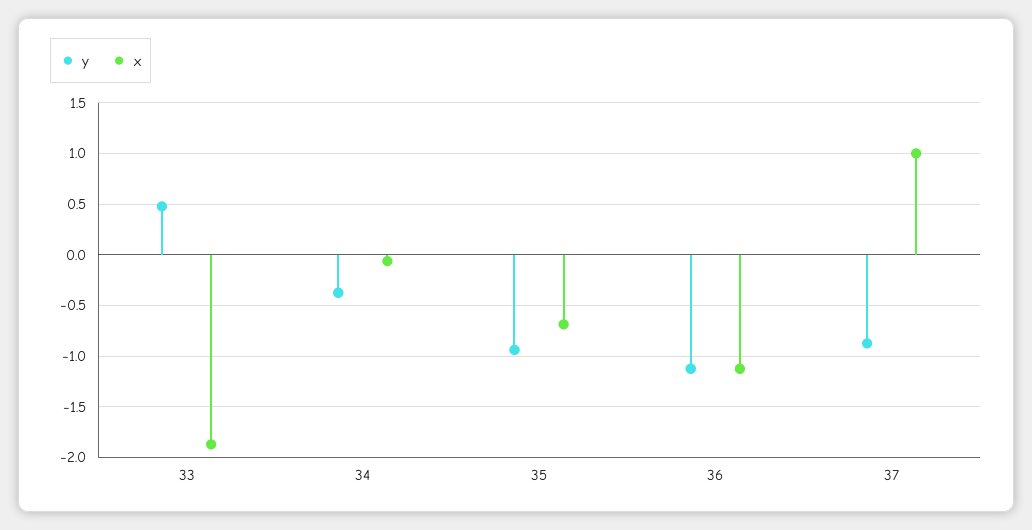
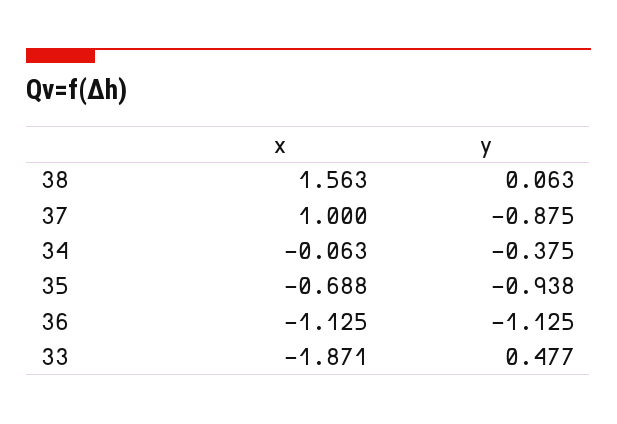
  {
    "y": {
      "33": 0.477,
      "34": -0.375,
      "35": -0.938,
      "36": -1.125,
-     "37": -0.875
+     "37": -0.875,
+     "38": 0.063
    },
    "x": {
      "33": -1.871,
      "34": -0.063,
      "35": -0.688,
      "36": -1.125,
-     "37": 1
+     "37": 1,
+     "38": 1.563
    }
  }

